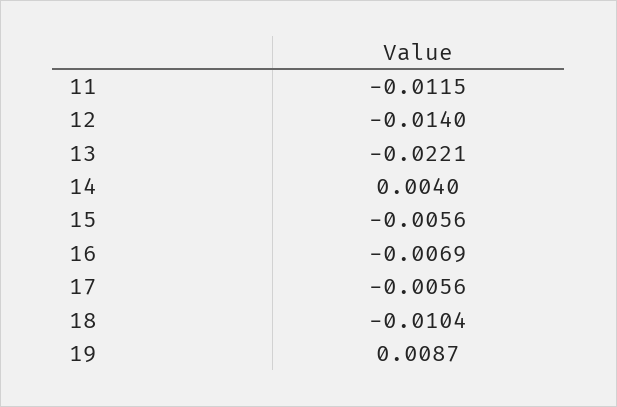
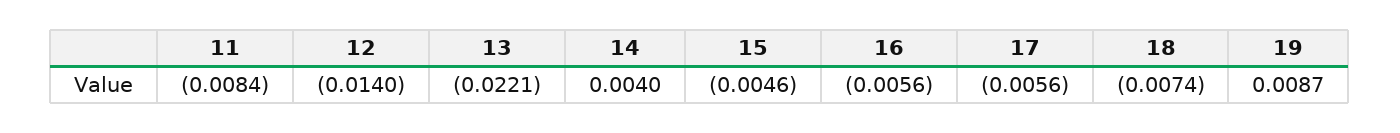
  {
-   "11": -0.0115,
+   "11": -0.0084,
    "12": -0.014,
    "13": -0.0221,
    "14": 0.004,
-   "15": -0.0056,
+   "15": -0.0046,
-   "16": -0.0069,
+   "16": -0.0056,
    "17": -0.0056,
-   "18": -0.0104,
+   "18": -0.0074,
    "19": 0.0087
  }

